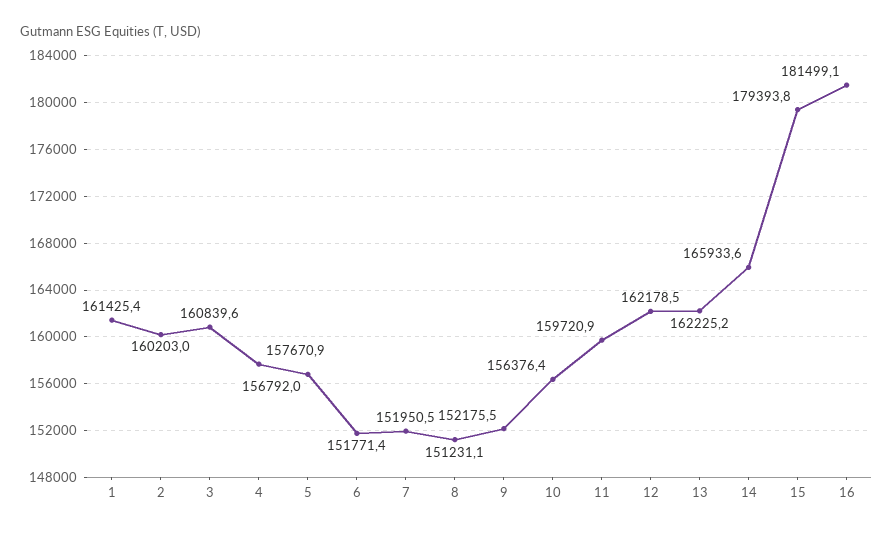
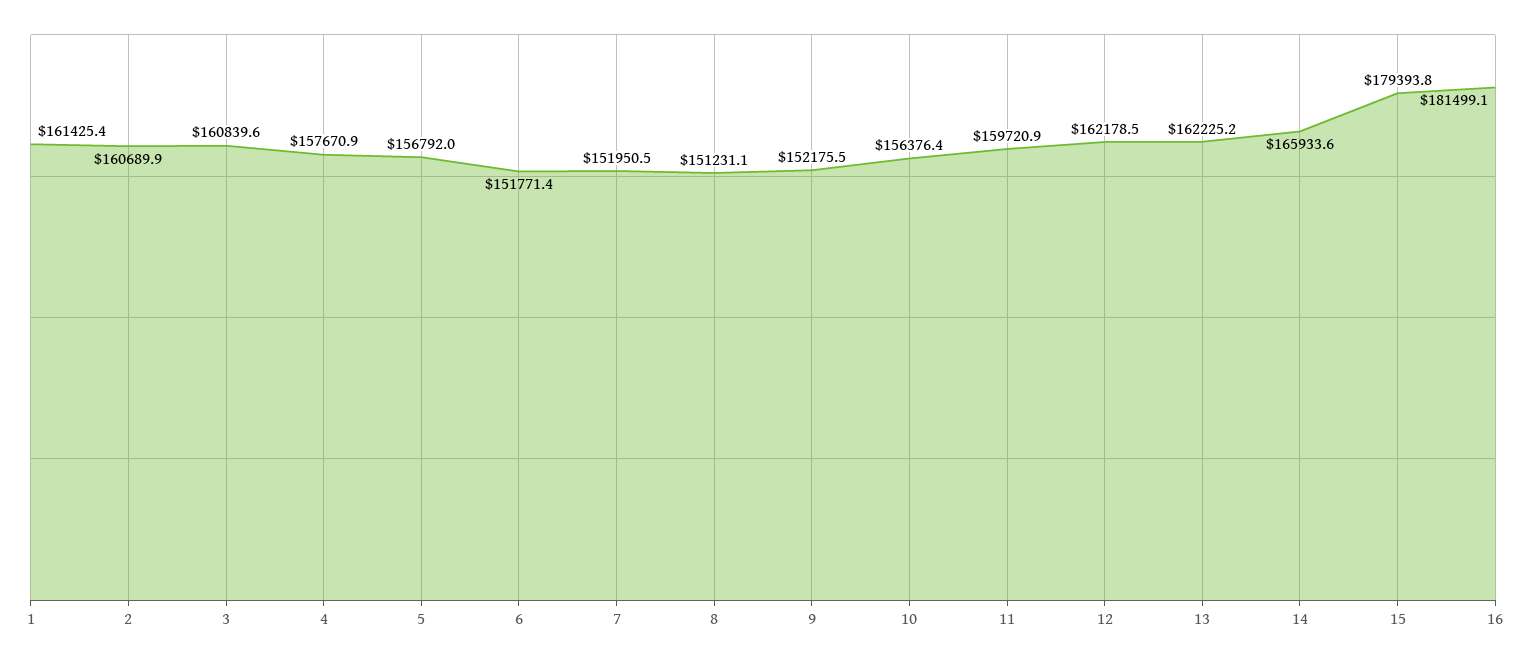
  {
    "1": 161425.4,
-   "2": 160203,
+   "2": 160689.9,
    "3": 160839.6,
    "4": 157670.9,
    "5": 156792,
    "6": 151771.4,
    "7": 151950.5,
    "8": 151231.1,
    "9": 152175.5,
    "10": 156376.4,
    "11": 159720.9,
    "12": 162178.5,
    "13": 162225.2,
    "14": 165933.6,
    "15": 179393.8,
    "16": 181499.1
  }

